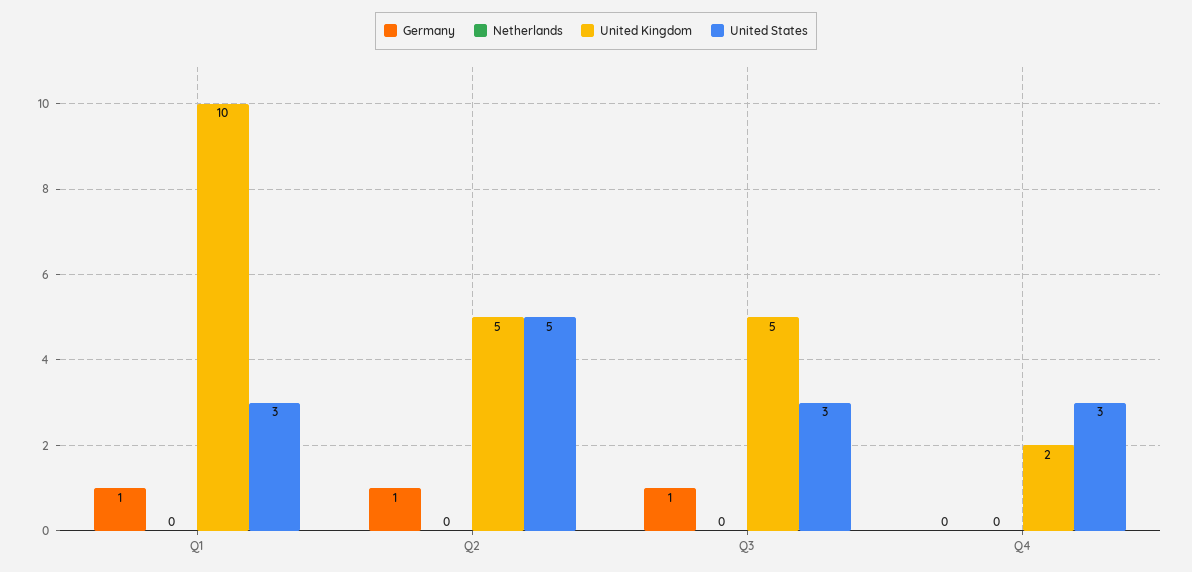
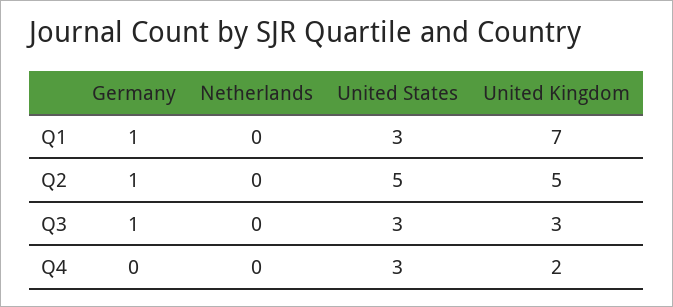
  {
    "Germany": {
      "Q1": 1,
      "Q2": 1,
      "Q3": 1,
      "Q4": 0
    },
    "Netherlands": {
      "Q1": 0,
      "Q2": 0,
      "Q3": 0,
      "Q4": 0
    },
    "United Kingdom": {
-     "Q1": 10,
+     "Q1": 7,
      "Q2": 5,
-     "Q3": 5,
+     "Q3": 3,
      "Q4": 2
    },
    "United States": {
      "Q1": 3,
      "Q2": 5,
      "Q3": 3,
      "Q4": 3
    }
  }

